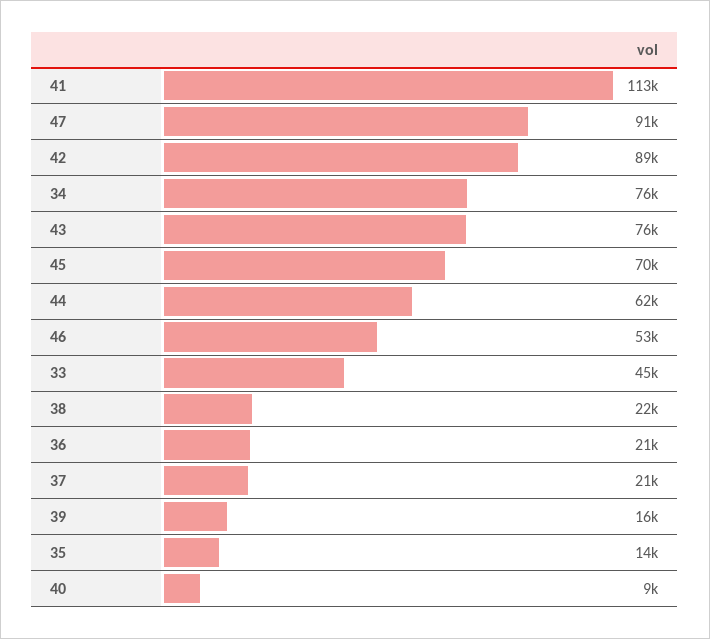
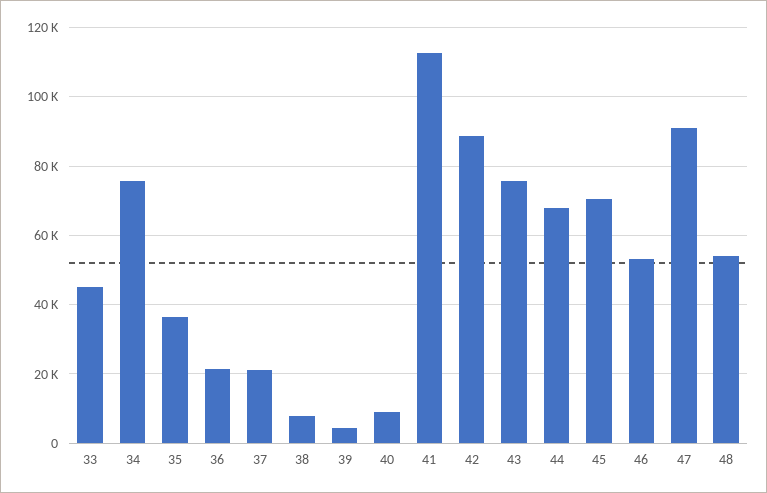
  {
    "41": 113000,
    "47": 91000,
    "42": 89000,
    "34": 76000,
    "43": 76000,
    "45": 70000,
-   "44": 62000,
+   "44": 68000,
    "46": 53000,
    "33": 45000,
-   "38": 22000,
+   "38": 8000,
    "36": 21000,
    "37": 21000,
-   "39": 16000,
+   "39": 4000,
-   "35": 14000,
+   "35": 36000,
-   "40": 9000
+   "40": 9000,
+   "48": 54000
  }

